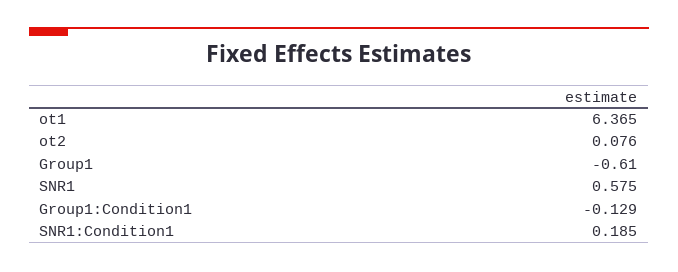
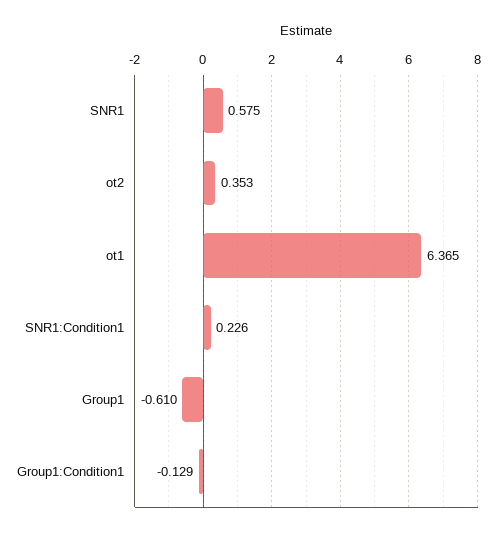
  {
    "ot1": 6.365,
-   "ot2": 0.076,
+   "ot2": 0.353,
    "Group1": -0.61,
    "SNR1": 0.575,
    "Group1:Condition1": -0.129,
-   "SNR1:Condition1": 0.185
+   "SNR1:Condition1": 0.226
  }

